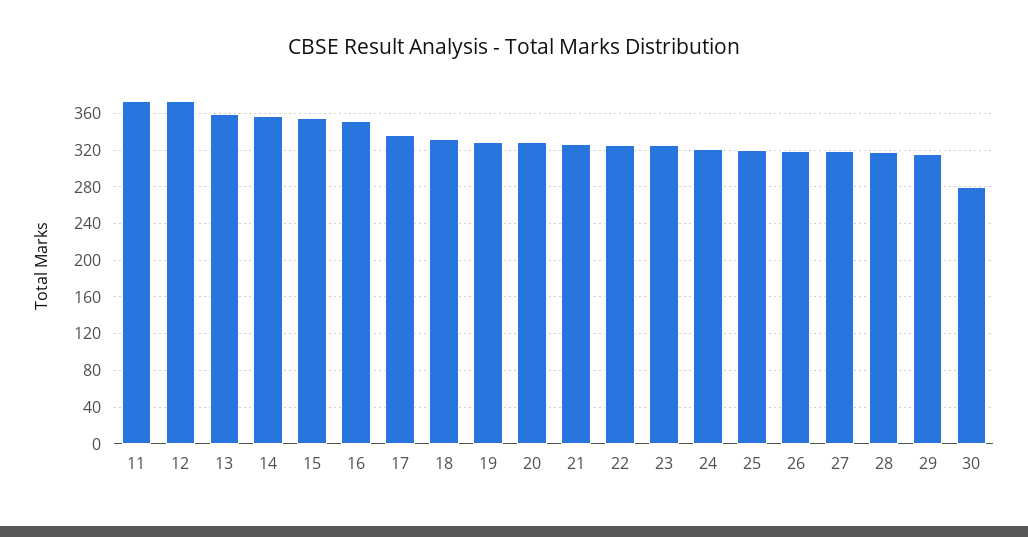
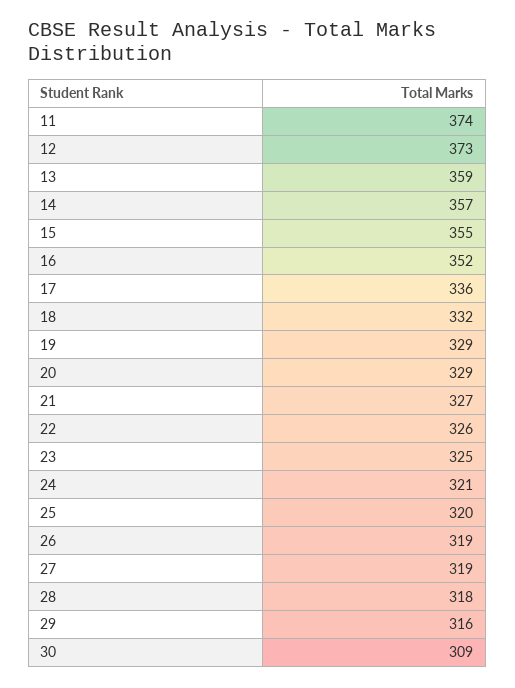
  {
    "11": 374,
    "12": 373,
    "13": 359,
    "14": 357,
    "15": 355,
    "16": 352,
    "17": 336,
    "18": 332,
    "19": 329,
    "20": 329,
    "21": 327,
    "22": 326,
    "23": 325,
    "24": 321,
    "25": 320,
    "26": 319,
    "27": 319,
    "28": 318,
    "29": 316,
-   "30": 280
+   "30": 309
  }

